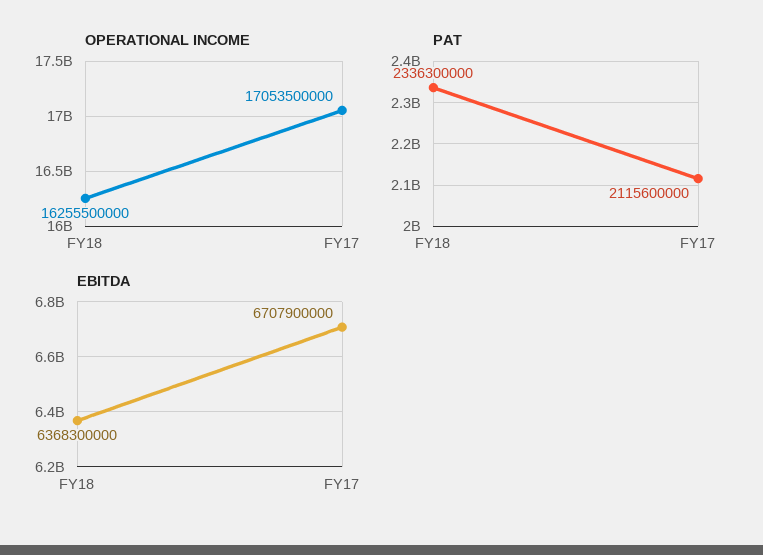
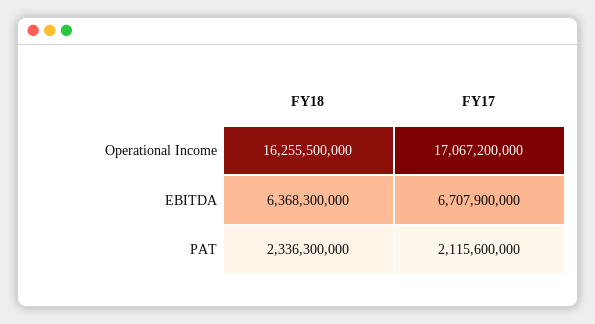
  {
    "OPERATIONAL INCOME": {
      "FY18": 16255500000,
-     "FY17": 17053500000
+     "FY17": 17067200000
    },
    "PAT": {
      "FY18": 2336300000,
      "FY17": 2115600000
    },
    "EBITDA": {
      "FY18": 6368300000,
      "FY17": 6707900000
    }
  }

